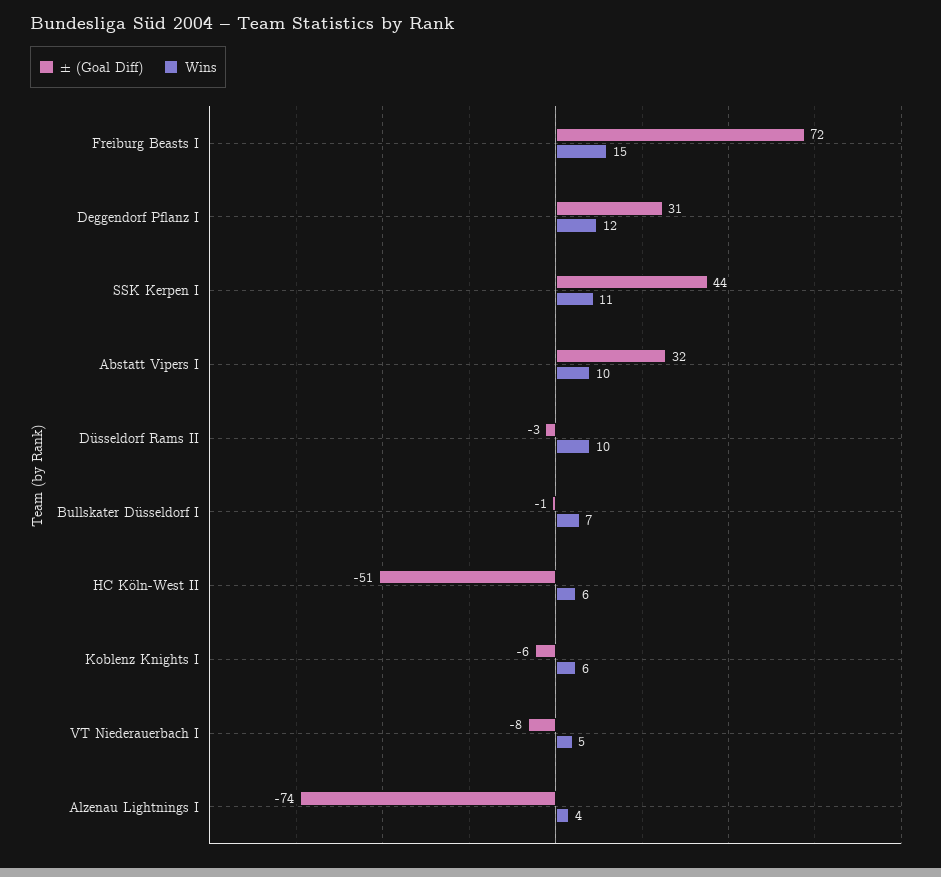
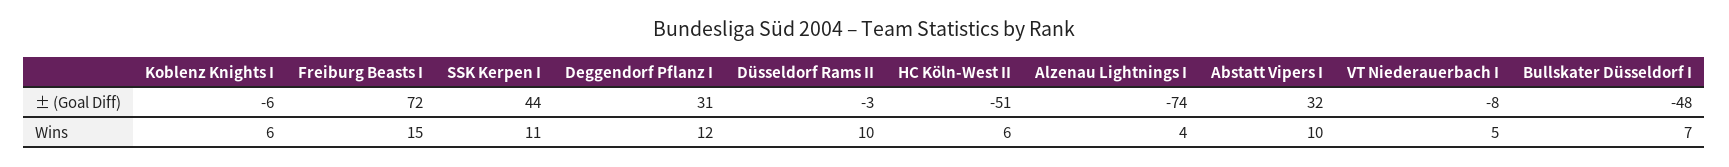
  {
    "± (Goal Diff)": {
      "Freiburg Beasts I": 72,
      "Deggendorf Pflanz I": 31,
      "SSK Kerpen I": 44,
      "Abstatt Vipers I": 32,
      "Düsseldorf Rams II": -3,
-     "Bullskater Düsseldorf I": -1,
+     "Bullskater Düsseldorf I": -48,
      "HC Köln-West II": -51,
      "Koblenz Knights I": -6,
      "VT Niederauerbach I": -8,
      "Alzenau Lightnings I": -74
    },
    "Wins": {
      "Freiburg Beasts I": 15,
      "Deggendorf Pflanz I": 12,
      "SSK Kerpen I": 11,
      "Abstatt Vipers I": 10,
      "Düsseldorf Rams II": 10,
      "Bullskater Düsseldorf I": 7,
      "HC Köln-West II": 6,
      "Koblenz Knights I": 6,
      "VT Niederauerbach I": 5,
      "Alzenau Lightnings I": 4
    }
  }

